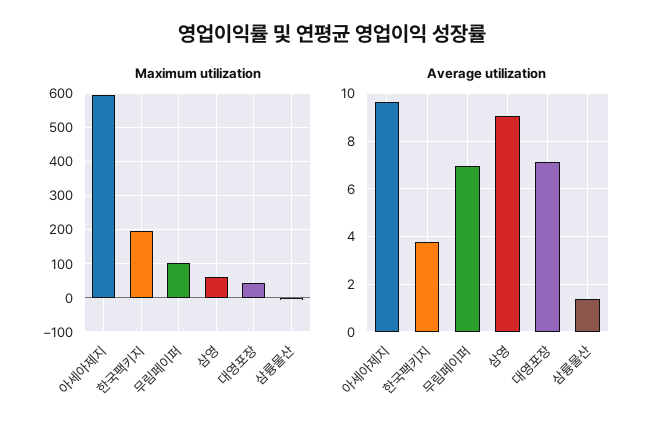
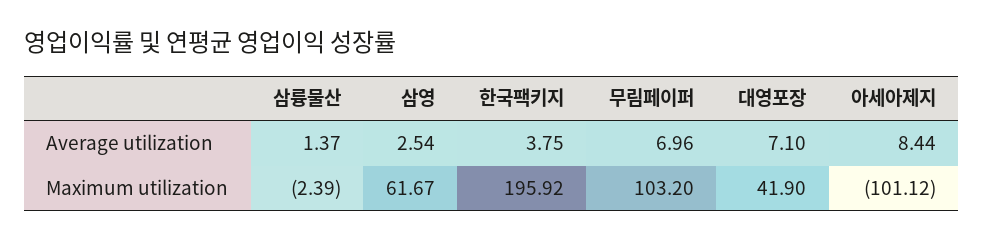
  {
    "Maximum utilization": {
-     "아세아제지": 600,
+     "아세아제지": -101.12,
      "한국팩키지": 195.92,
      "무림페이퍼": 103.2,
      "삼영": 61.67,
      "대영포장": 41.9,
      "삼륭물산": -2.39
    },
    "Average utilization": {
-     "아세아제지": 9.5,
+     "아세아제지": 8.44,
      "한국팩키지": 3.75,
      "무림페이퍼": 6.96,
-     "삼영": 9,
+     "삼영": 2.54,
      "대영포장": 7.1,
      "삼륭물산": 1.37
    }
  }

